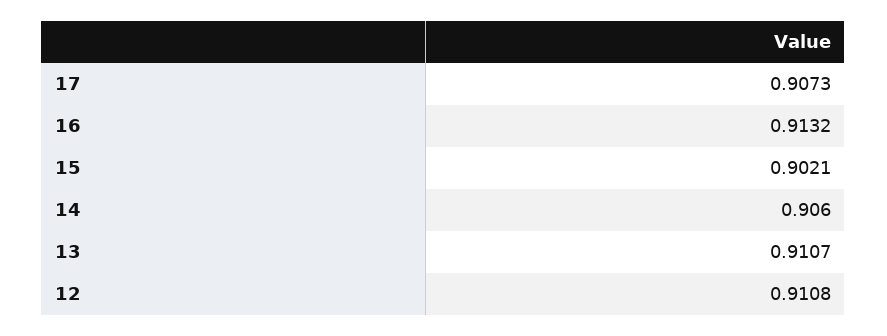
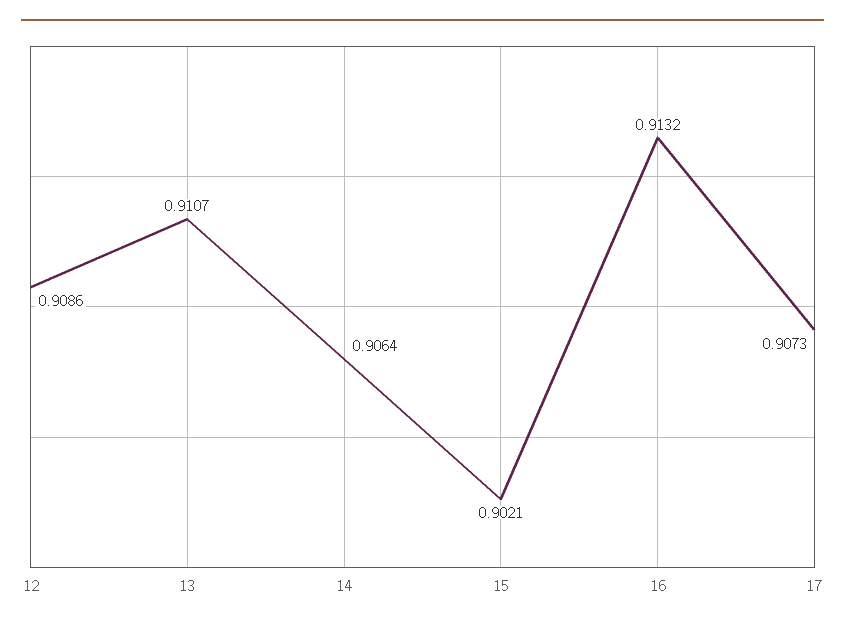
  {
    "17": 0.9073,
    "16": 0.9132,
    "15": 0.9021,
-   "14": 0.906,
+   "14": 0.9064,
    "13": 0.9107,
-   "12": 0.9108
+   "12": 0.9086
  }

